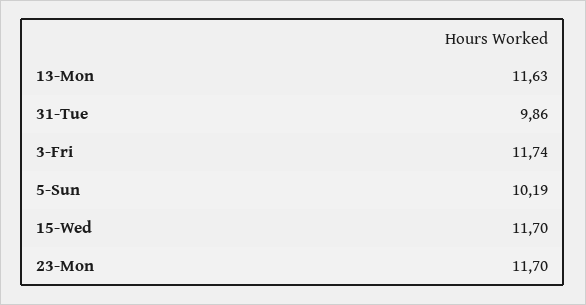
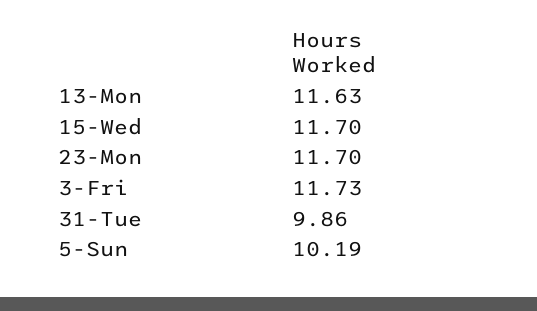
  {
    "13-Mon": 11.63,
    "31-Tue": 9.86,
-   "3-Fri": 11.74,
+   "3-Fri": 11.73,
    "5-Sun": 10.19,
    "15-Wed": 11.7,
    "23-Mon": 11.7
  }

